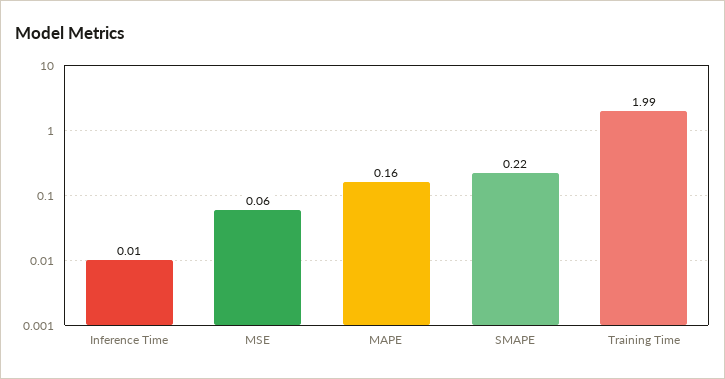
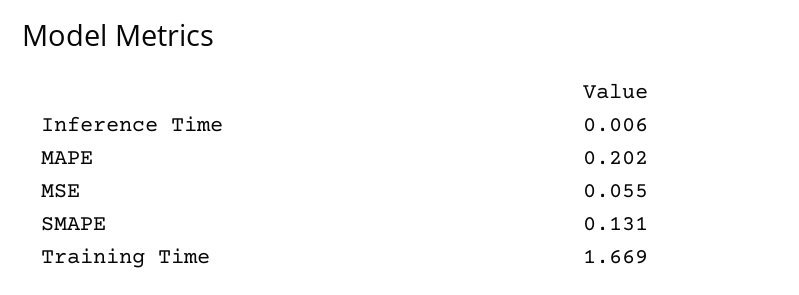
  {
    "Inference Time": 0.006,
    "MSE": 0.055,
-   "MAPE": 0.16,
+   "MAPE": 0.202,
-   "SMAPE": 0.22,
+   "SMAPE": 0.131,
-   "Training Time": 1.99
+   "Training Time": 1.669
  }

